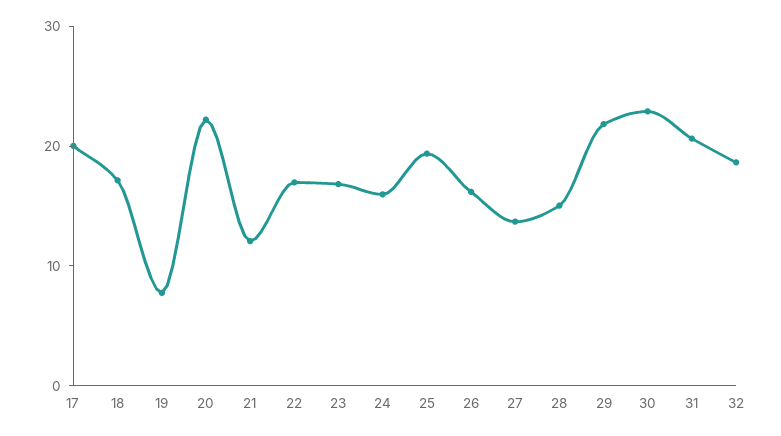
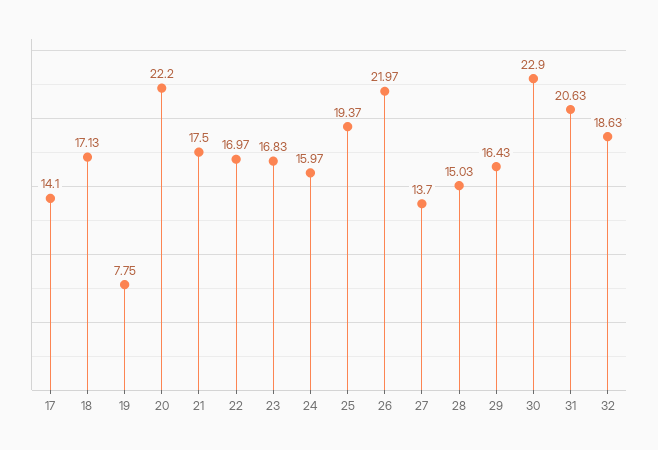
  {
-   "17": 20,
+   "17": 14.1,
    "18": 17.13,
    "19": 7.75,
    "20": 22.2,
-   "21": 12,
+   "21": 17.5,
    "22": 16.97,
    "23": 16.83,
    "24": 15.97,
    "25": 19.37,
-   "26": 16,
+   "26": 21.97,
    "27": 13.7,
    "28": 15.03,
-   "29": 22,
+   "29": 16.43,
    "30": 22.9,
    "31": 20.63,
    "32": 18.63
  }

